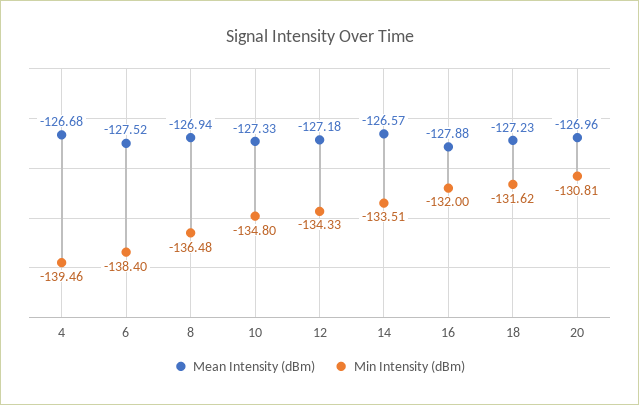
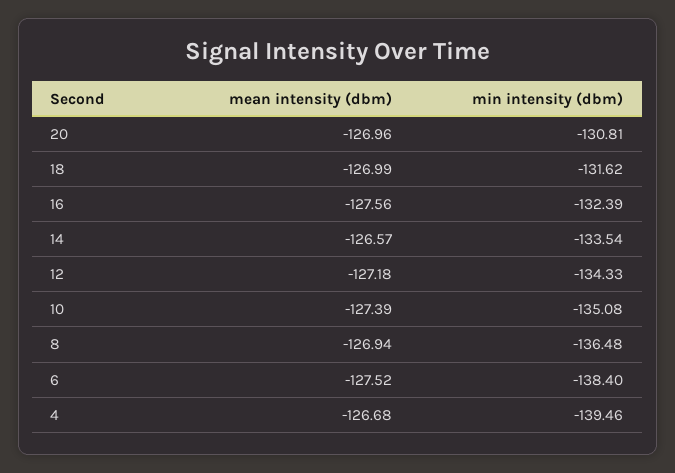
  {
    "Mean Intensity (dBm)": {
      "4": -126.68,
      "6": -127.52,
      "8": -126.94,
-     "10": -127.33,
+     "10": -127.39,
      "12": -127.18,
      "14": -126.57,
-     "16": -127.88,
+     "16": -127.56,
-     "18": -127.23,
+     "18": -126.99,
      "20": -126.96
    },
    "Min Intensity (dBm)": {
      "4": -139.46,
      "6": -138.4,
      "8": -136.48,
-     "10": -134.8,
+     "10": -135.08,
      "12": -134.33,
-     "14": -133.51,
+     "14": -133.54,
-     "16": -132,
+     "16": -132.39,
      "18": -131.62,
      "20": -130.81
    }
  }

